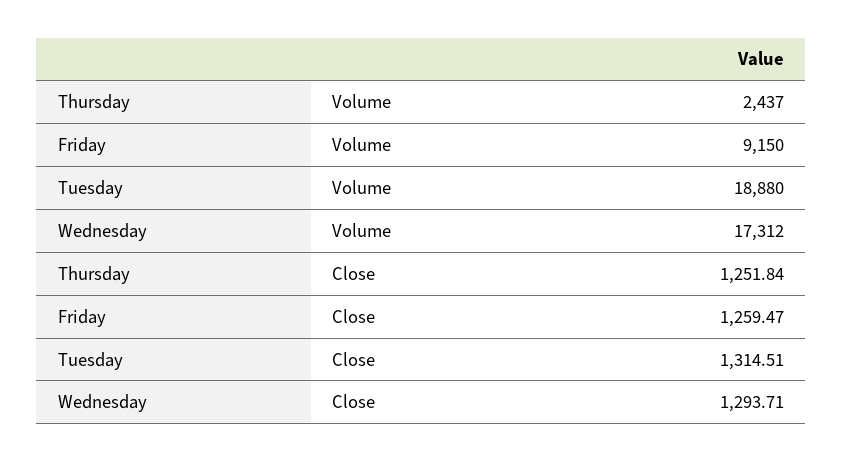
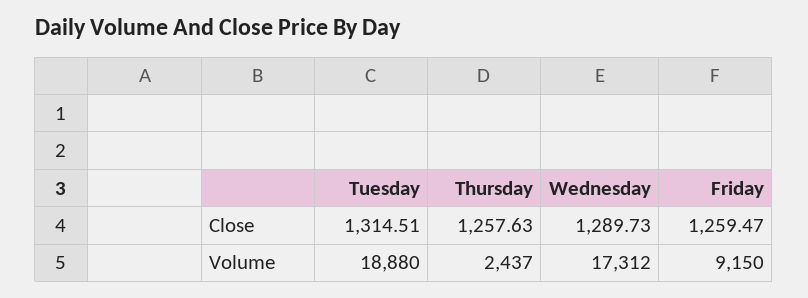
  {
    "Thursday": {
      "Volume": 2437,
-     "Close": 1251.84
+     "Close": 1257.63
    },
    "Friday": {
      "Volume": 9150,
      "Close": 1259.47
    },
    "Tuesday": {
      "Volume": 18880,
      "Close": 1314.51
    },
    "Wednesday": {
      "Volume": 17312,
-     "Close": 1293.71
+     "Close": 1289.73
    }
  }

